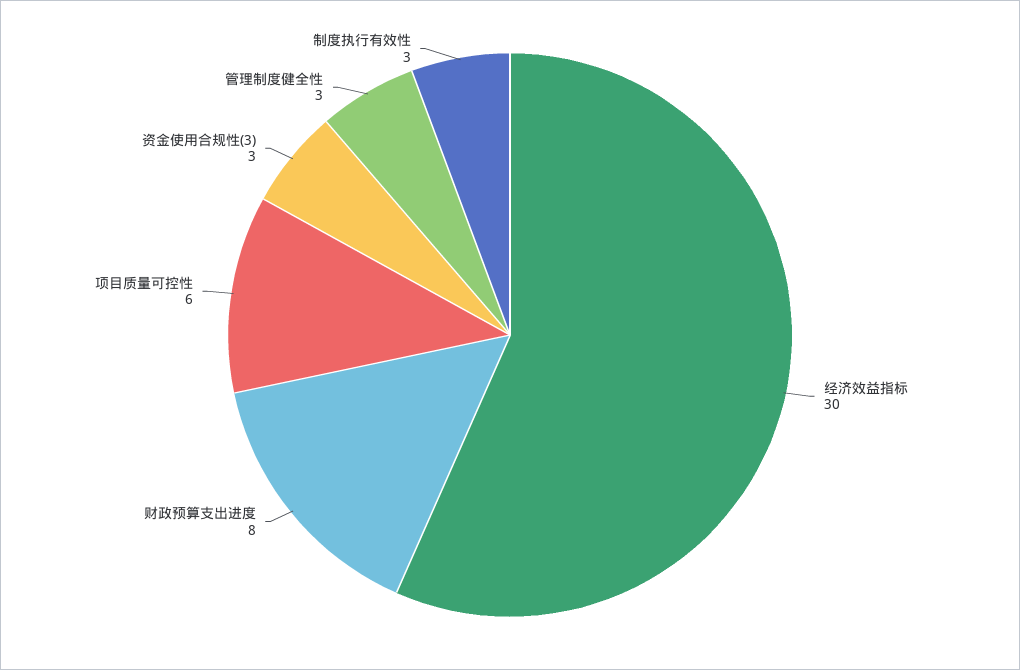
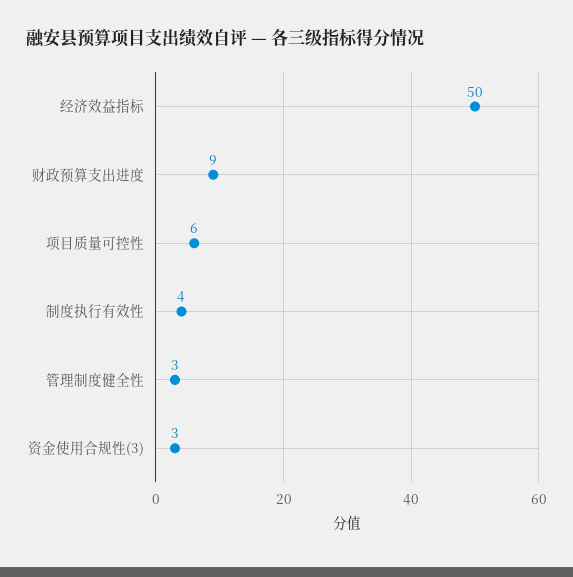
  {
-   "经济效益指标": 30,
+   "经济效益指标": 50,
-   "财政预算支出进度": 8,
+   "财政预算支出进度": 9,
    "项目质量可控性": 6,
    "资金使用合规性(3)": 3,
    "管理制度健全性": 3,
-   "制度执行有效性": 3
+   "制度执行有效性": 4
  }

